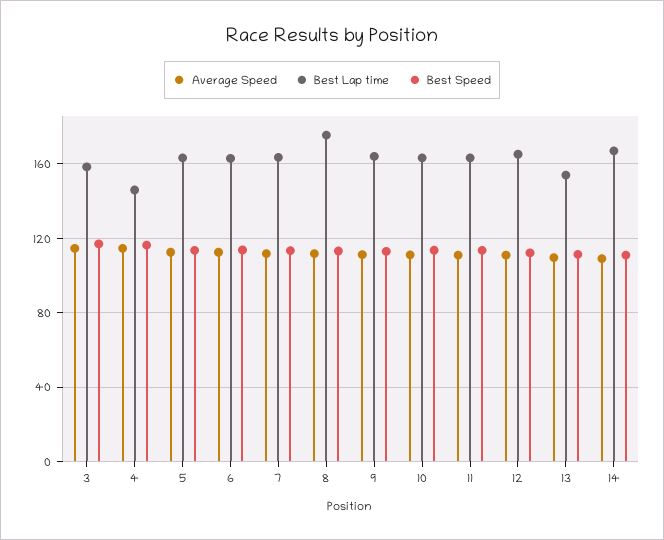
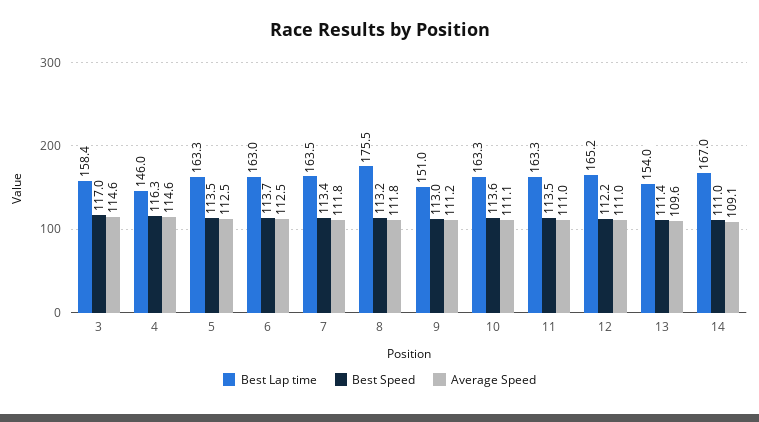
  {
    "Average Speed": {
      "3": 114.6,
      "4": 114.6,
      "5": 112.5,
      "6": 112.5,
      "7": 111.8,
      "8": 111.8,
      "9": 111.2,
      "10": 111.1,
      "11": 111,
      "12": 111,
      "13": 109.6,
      "14": 109.1
    },
    "Best Lap time": {
      "3": 158.4,
      "4": 146,
      "5": 163.3,
      "6": 163,
      "7": 163.5,
      "8": 175.5,
-     "9": 165,
+     "9": 151,
      "10": 163.3,
      "11": 163.3,
      "12": 165.2,
      "13": 154,
      "14": 167
    },
    "Best Speed": {
      "3": 117,
      "4": 116.3,
      "5": 113.5,
      "6": 113.7,
      "7": 113.4,
      "8": 113.2,
      "9": 113,
      "10": 113.6,
      "11": 113.5,
      "12": 112.2,
      "13": 111.4,
      "14": 111
    }
  }

